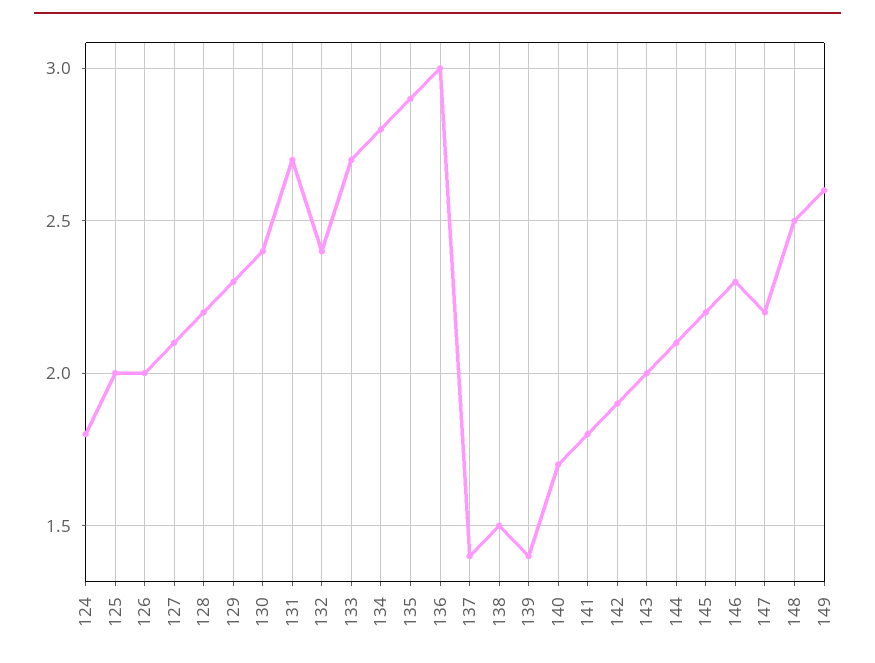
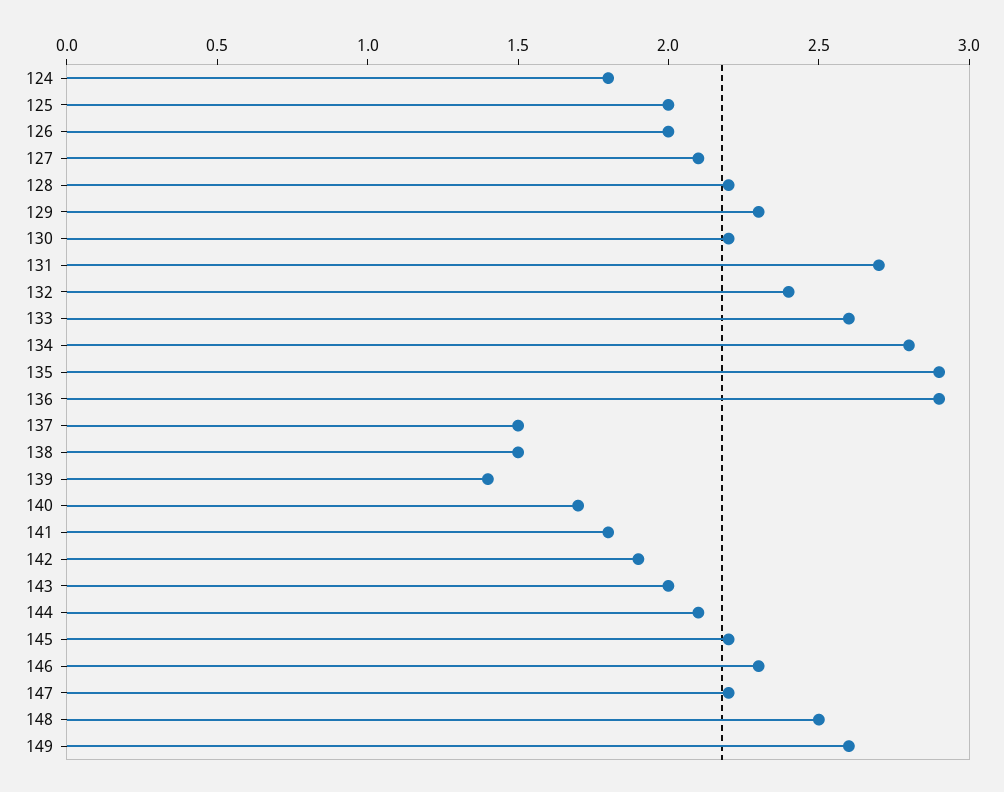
  {
    "124": 1.8,
    "125": 2,
    "126": 2,
    "127": 2.1,
    "128": 2.2,
    "129": 2.3,
-   "130": 2.4,
+   "130": 2.2,
    "131": 2.7,
    "132": 2.4,
-   "133": 2.7,
+   "133": 2.6,
    "134": 2.8,
    "135": 2.9,
-   "136": 3,
+   "136": 2.9,
-   "137": 1.4,
+   "137": 1.5,
    "138": 1.5,
    "139": 1.4,
    "140": 1.7,
    "141": 1.8,
    "142": 1.9,
    "143": 2,
    "144": 2.1,
    "145": 2.2,
    "146": 2.3,
    "147": 2.2,
    "148": 2.5,
    "149": 2.6
  }

